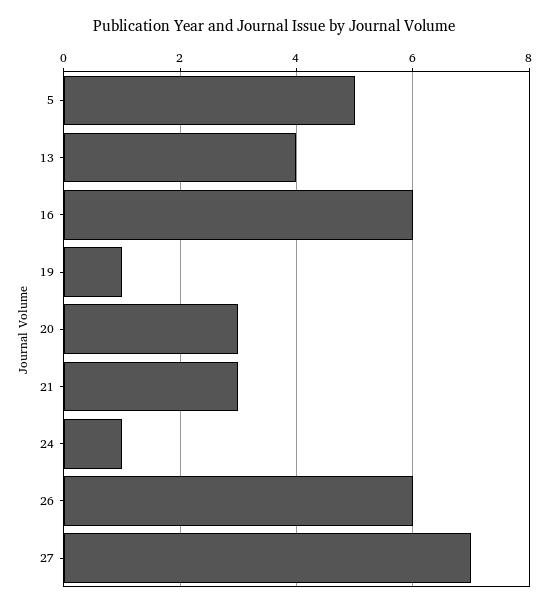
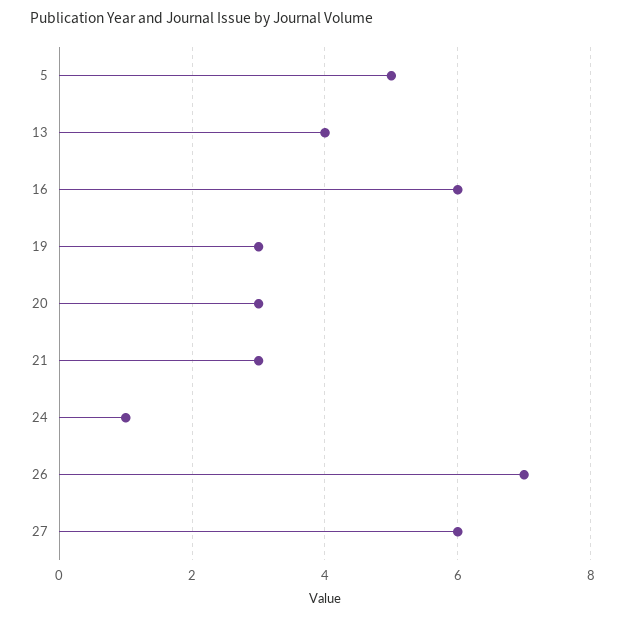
  {
    "5": 5,
    "13": 4,
    "16": 6,
-   "19": 1,
+   "19": 3,
    "20": 3,
    "21": 3,
    "24": 1,
-   "26": 6,
+   "26": 7,
-   "27": 7
+   "27": 6
  }

